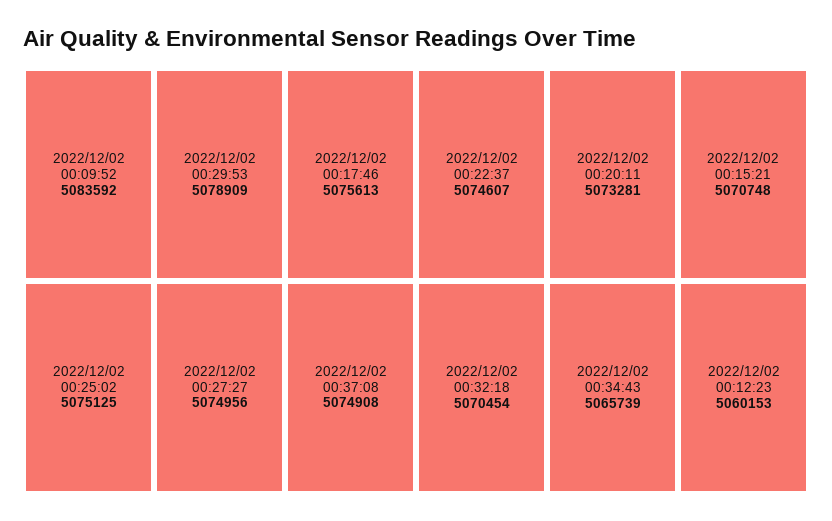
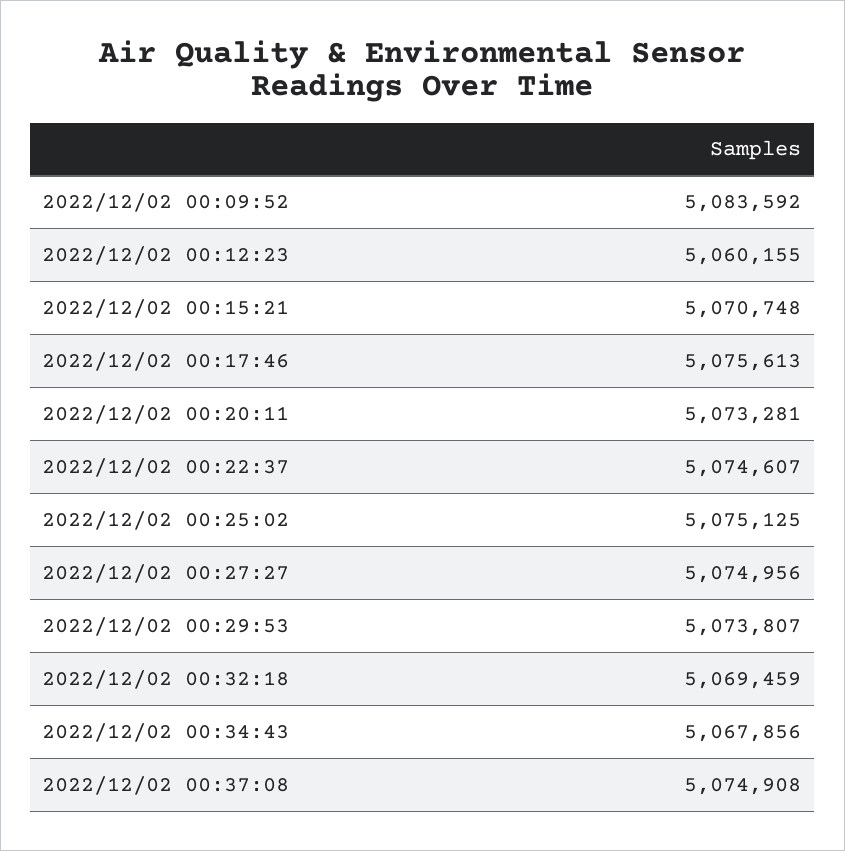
  {
    "2022/12/02 00:09:52": 5083592,
-   "2022/12/02 00:29:53": 5078909,
+   "2022/12/02 00:29:53": 5073807,
    "2022/12/02 00:17:46": 5075613,
    "2022/12/02 00:25:02": 5075125,
    "2022/12/02 00:27:27": 5074956,
    "2022/12/02 00:37:08": 5074908,
    "2022/12/02 00:22:37": 5074607,
    "2022/12/02 00:20:11": 5073281,
    "2022/12/02 00:15:21": 5070748,
-   "2022/12/02 00:32:18": 5070454,
+   "2022/12/02 00:32:18": 5069459,
-   "2022/12/02 00:34:43": 5065739,
+   "2022/12/02 00:34:43": 5067856,
-   "2022/12/02 00:12:23": 5060153
+   "2022/12/02 00:12:23": 5060155
  }

